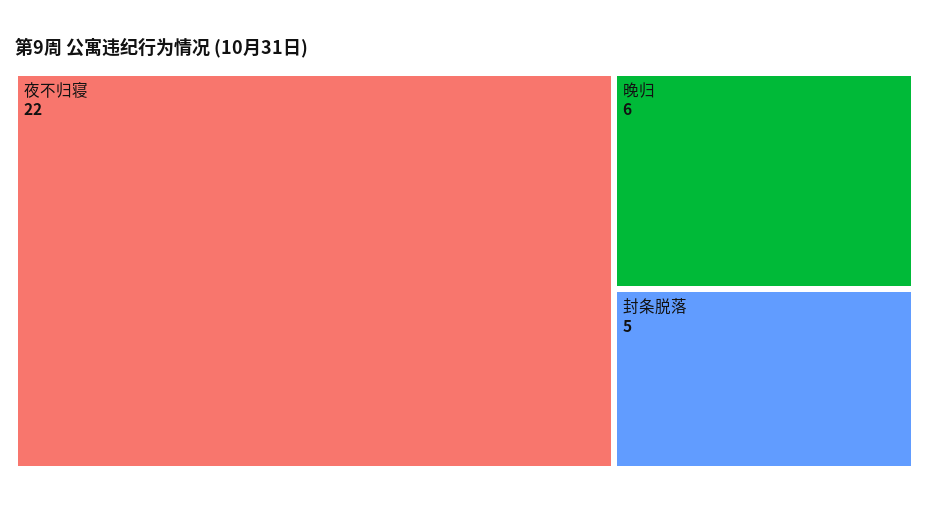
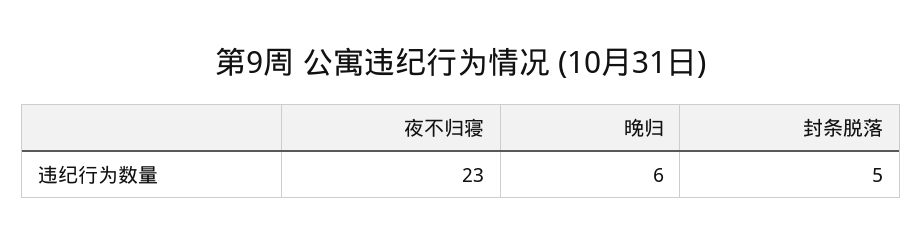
  {
-   "夜不归寝": 22,
+   "夜不归寝": 23,
    "晚归": 6,
    "封条脱落": 5
  }

